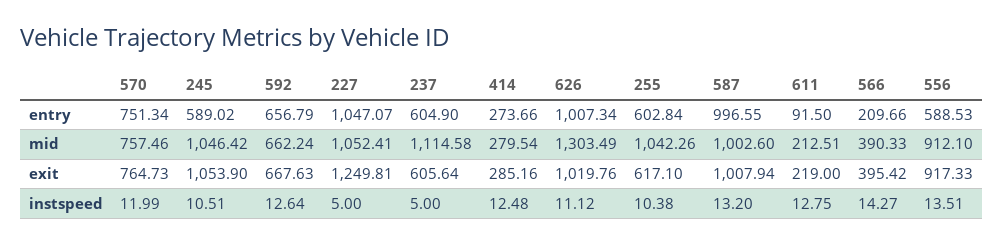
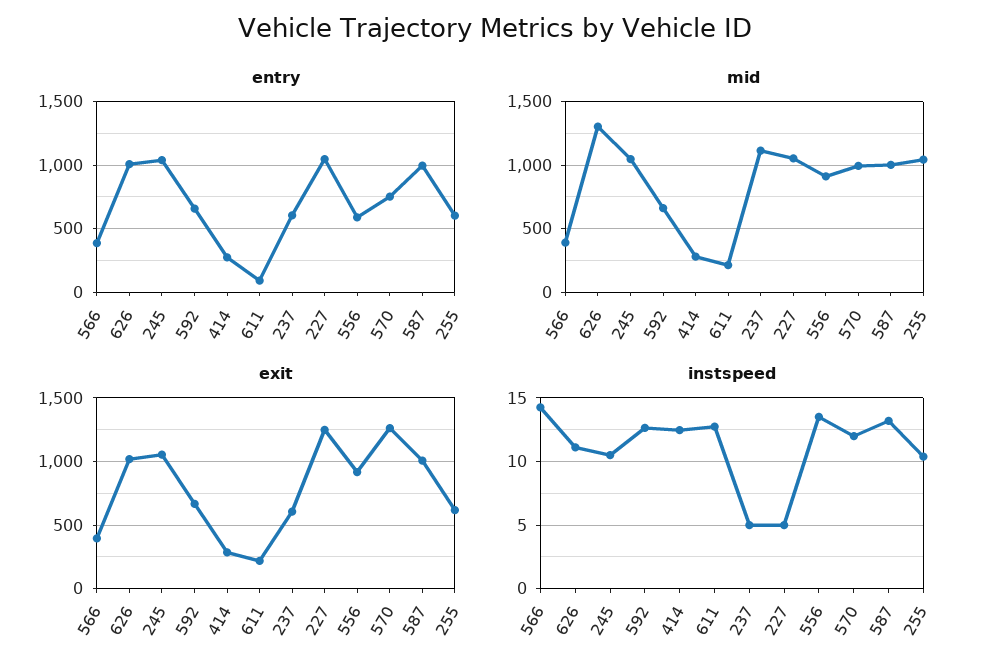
  {
    "entry": {
      "570": 751.34,
-     "245": 589.02,
+     "245": 1050,
      "592": 656.79,
      "227": 1047.07,
      "237": 604.9,
      "414": 273.66,
      "626": 1007.34,
      "255": 602.84,
      "587": 996.55,
      "611": 91.5,
-     "566": 209.66,
+     "566": 400,
      "556": 588.53
    },
    "mid": {
-     "570": 757.46,
+     "570": 1000,
      "245": 1046.42,
      "592": 662.24,
      "227": 1052.41,
      "237": 1114.58,
      "414": 279.54,
      "626": 1303.49,
      "255": 1042.26,
      "587": 1002.6,
      "611": 212.51,
      "566": 390.33,
      "556": 912.1
    },
    "exit": {
-     "570": 764.73,
+     "570": 1250,
      "245": 1053.9,
      "592": 667.63,
      "227": 1249.81,
      "237": 605.64,
      "414": 285.16,
      "626": 1019.76,
      "255": 617.1,
      "587": 1007.94,
      "611": 219,
      "566": 395.42,
      "556": 917.33
    },
    "instspeed": {
      "570": 11.99,
      "245": 10.51,
      "592": 12.64,
      "227": 5,
      "237": 5,
      "414": 12.48,
      "626": 11.12,
      "255": 10.38,
      "587": 13.2,
      "611": 12.75,
      "566": 14.27,
      "556": 13.51
    }
  }

